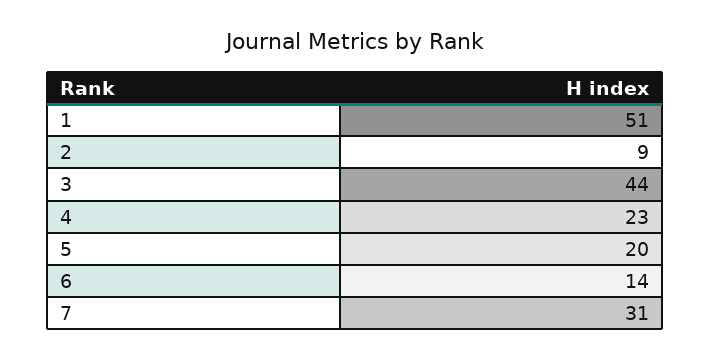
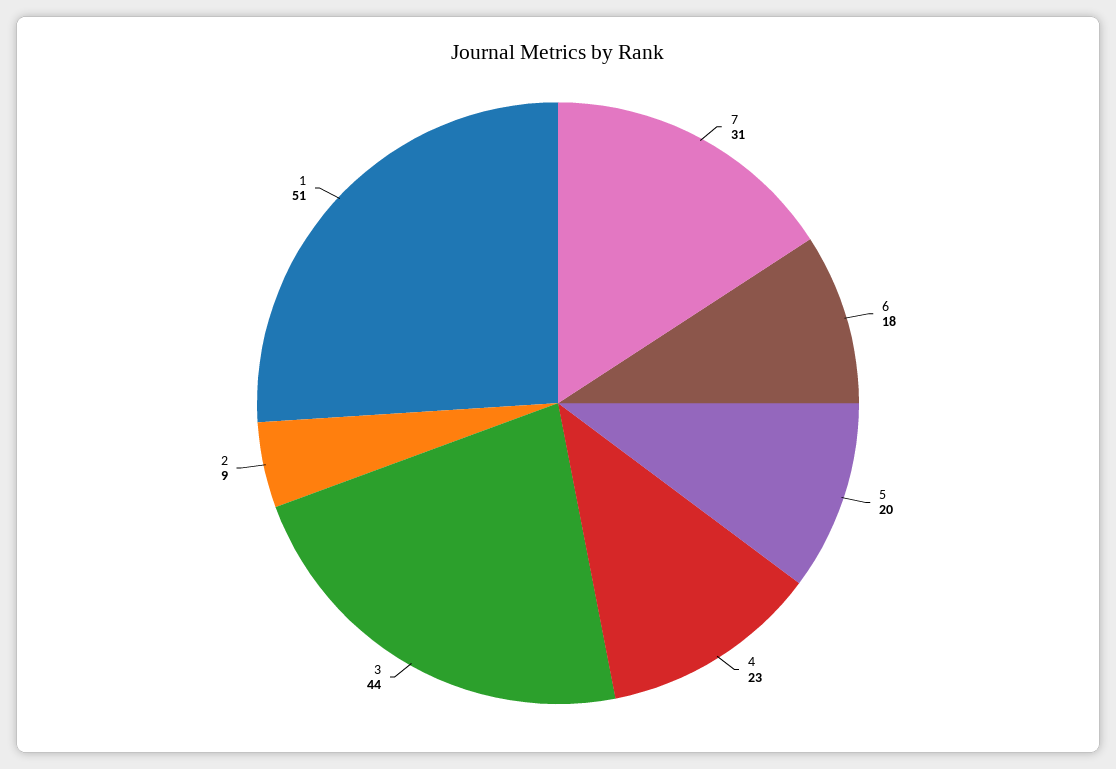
  {
    "1": 51,
    "2": 9,
    "3": 44,
    "4": 23,
    "5": 20,
-   "6": 14,
+   "6": 18,
    "7": 31
  }

